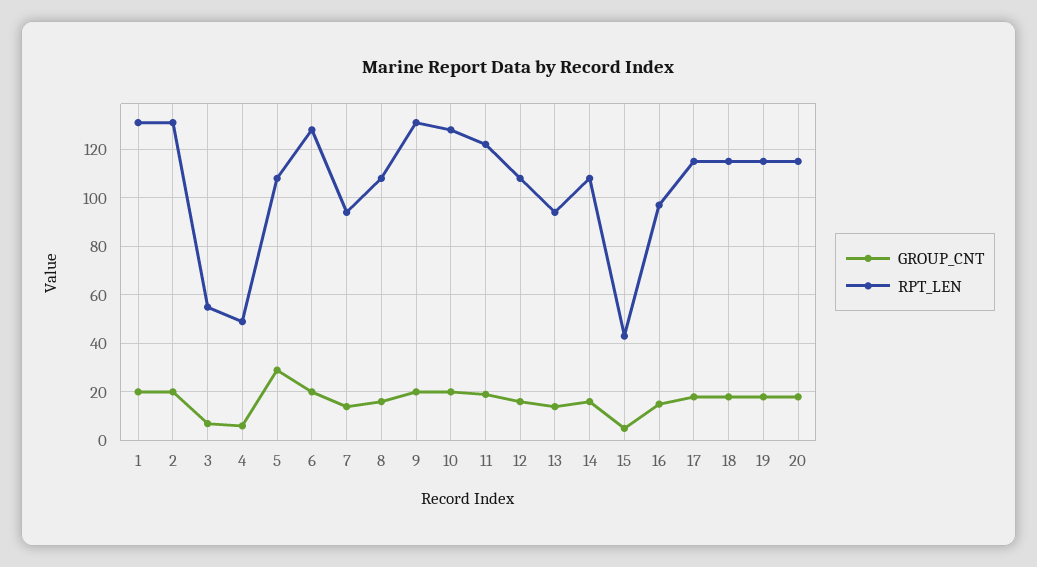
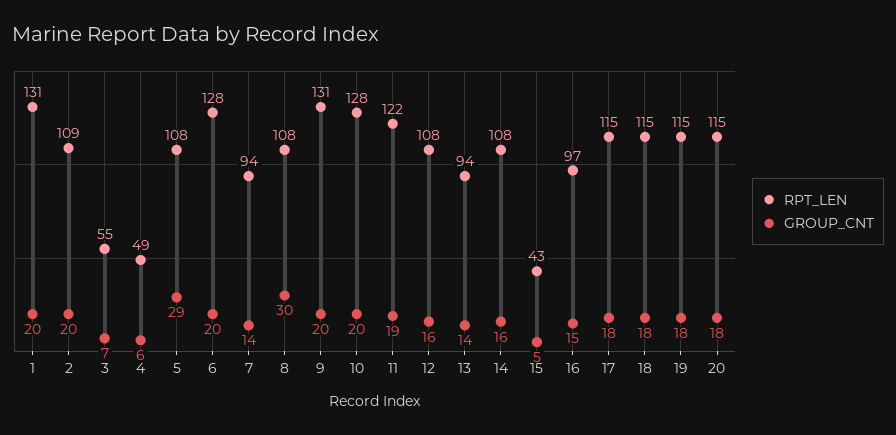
  {
    "GROUP_CNT": {
      "1": 20,
      "2": 20,
      "3": 7,
      "4": 6,
      "5": 29,
      "6": 20,
      "7": 14,
-     "8": 15,
+     "8": 30,
      "9": 20,
      "10": 20,
      "11": 19,
      "12": 16,
      "13": 14,
      "14": 16,
      "15": 5,
      "16": 15,
      "17": 18,
      "18": 18,
      "19": 18,
      "20": 18
    },
    "RPT_LEN": {
      "1": 131,
-     "2": 130,
+     "2": 109,
      "3": 55,
      "4": 49,
      "5": 108,
      "6": 128,
      "7": 94,
      "8": 108,
      "9": 131,
      "10": 128,
      "11": 122,
      "12": 108,
      "13": 94,
      "14": 108,
      "15": 43,
      "16": 97,
      "17": 115,
      "18": 115,
      "19": 115,
      "20": 115
    }
  }

